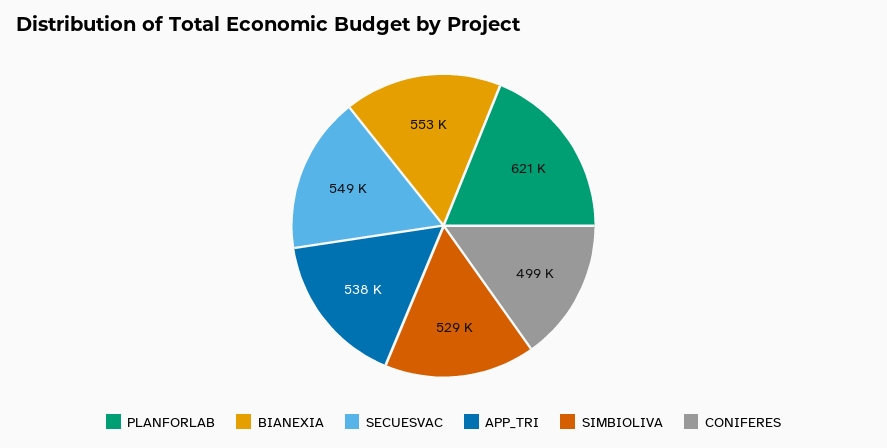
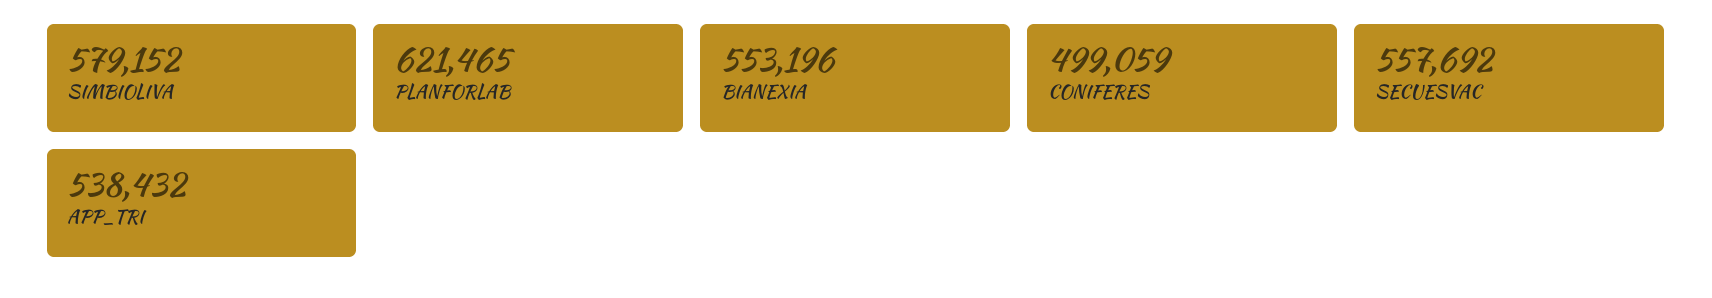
  {
    "PLANFORLAB": 621465,
    "BIANEXIA": 553196,
-   "SECUESVAC": 549000,
+   "SECUESVAC": 557692,
    "APP_TRI": 538432,
-   "SIMBIOLIVA": 529000,
+   "SIMBIOLIVA": 579152,
    "CONIFERES": 499059
  }

